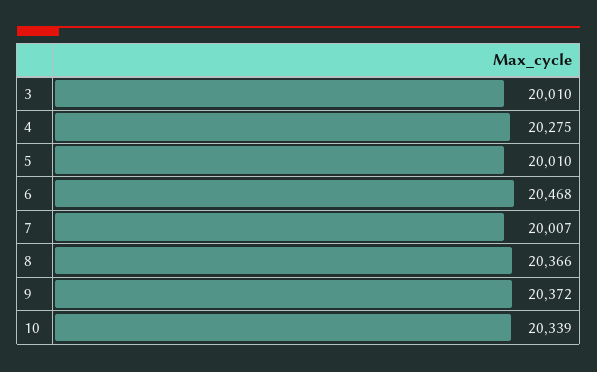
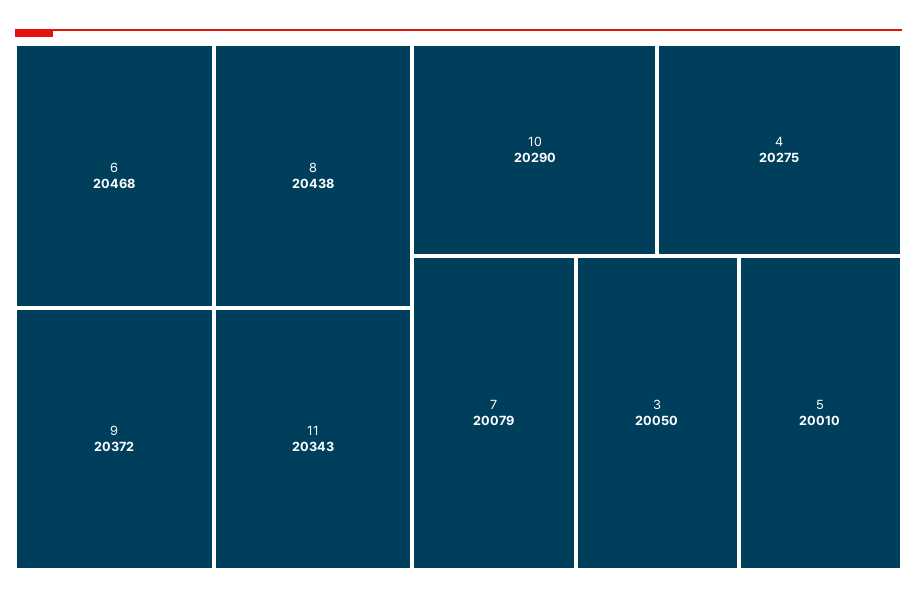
  {
-   "3": 20010,
+   "3": 20050,
    "4": 20275,
    "5": 20010,
    "6": 20468,
-   "7": 20007,
+   "7": 20079,
-   "8": 20366,
+   "8": 20438,
    "9": 20372,
-   "10": 20339
+   "10": 20290,
+   "11": 20343
  }

